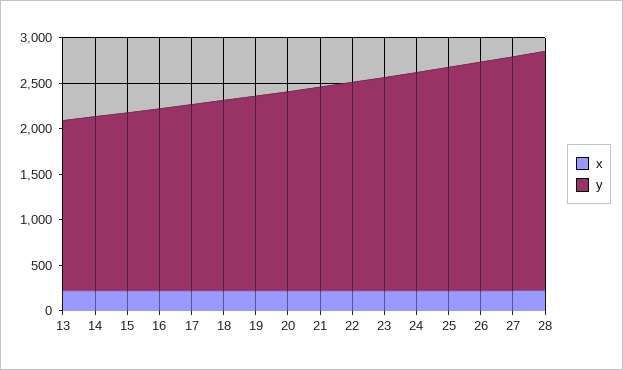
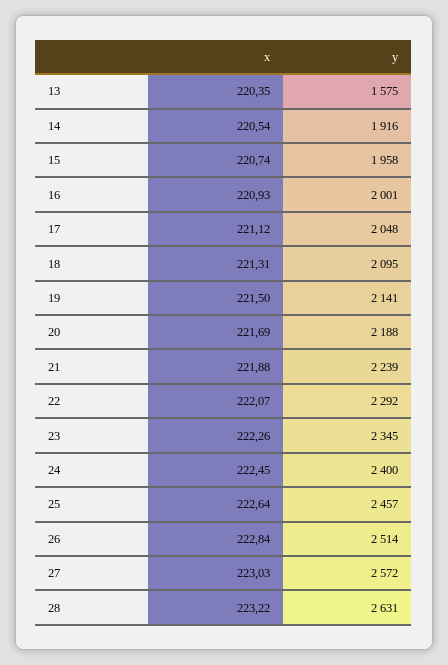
  {
    "x": {
      "13": 220.35,
      "14": 220.54,
      "15": 220.74,
      "16": 220.93,
      "17": 221.12,
      "18": 221.31,
      "19": 221.5,
      "20": 221.69,
      "21": 221.88,
      "22": 222.07,
      "23": 222.26,
      "24": 222.45,
      "25": 222.64,
      "26": 222.84,
      "27": 223.03,
      "28": 223.22
    },
    "y": {
-     "13": 1900,
+     "13": 1575,
      "14": 1916,
      "15": 1958,
      "16": 2001,
      "17": 2048,
      "18": 2095,
      "19": 2141,
      "20": 2188,
      "21": 2239,
      "22": 2292,
      "23": 2345,
      "24": 2400,
      "25": 2457,
      "26": 2514,
      "27": 2572,
      "28": 2631
    }
  }

